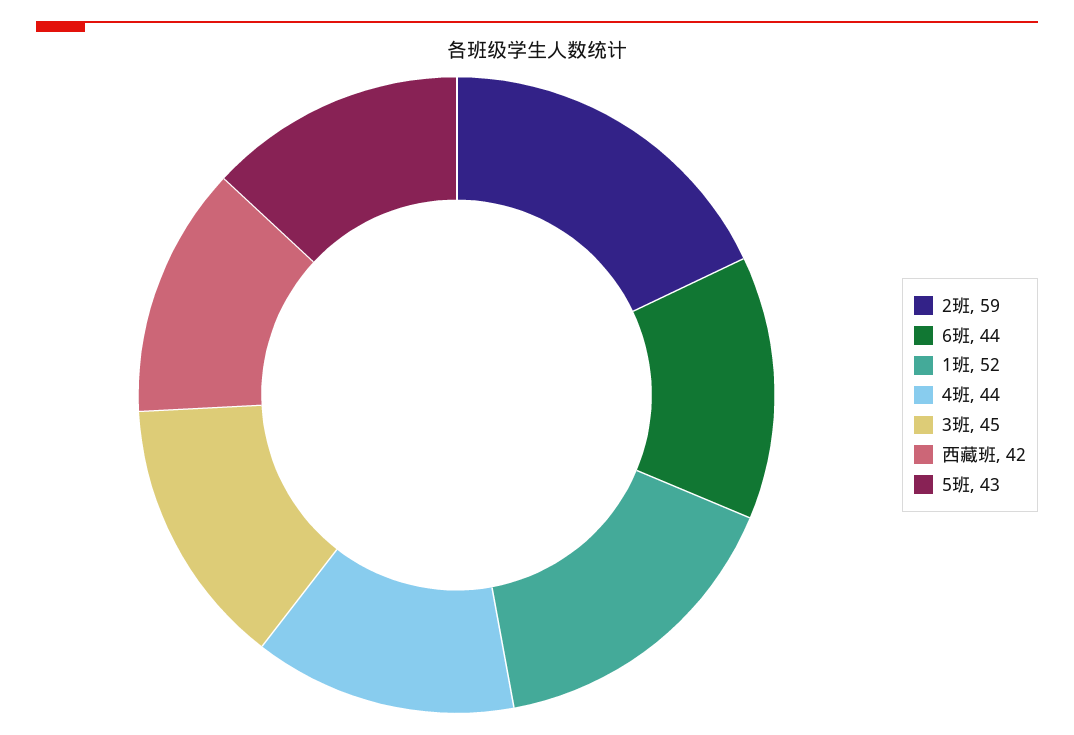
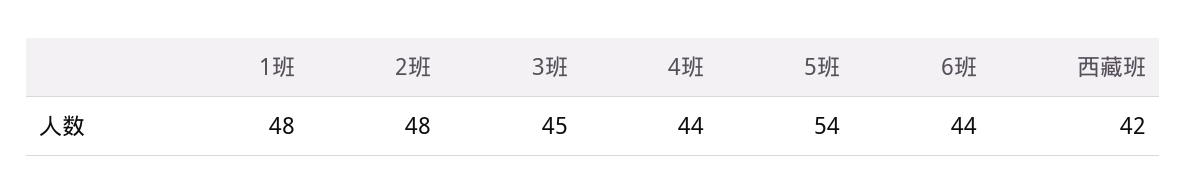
  {
-   "2班": 59,
+   "2班": 48,
    "6班": 44,
-   "1班": 52,
+   "1班": 48,
    "4班": 44,
    "3班": 45,
    "西藏班": 42,
-   "5班": 43
+   "5班": 54
  }

